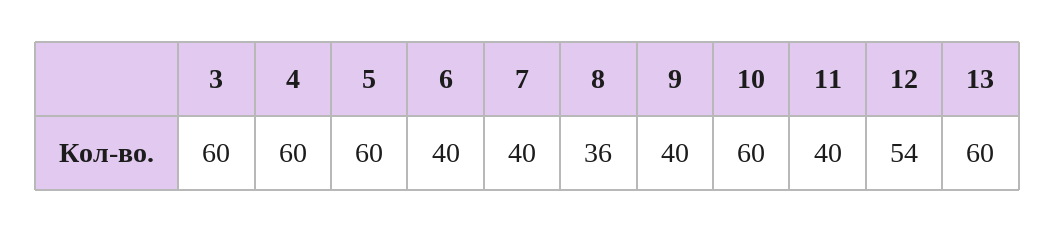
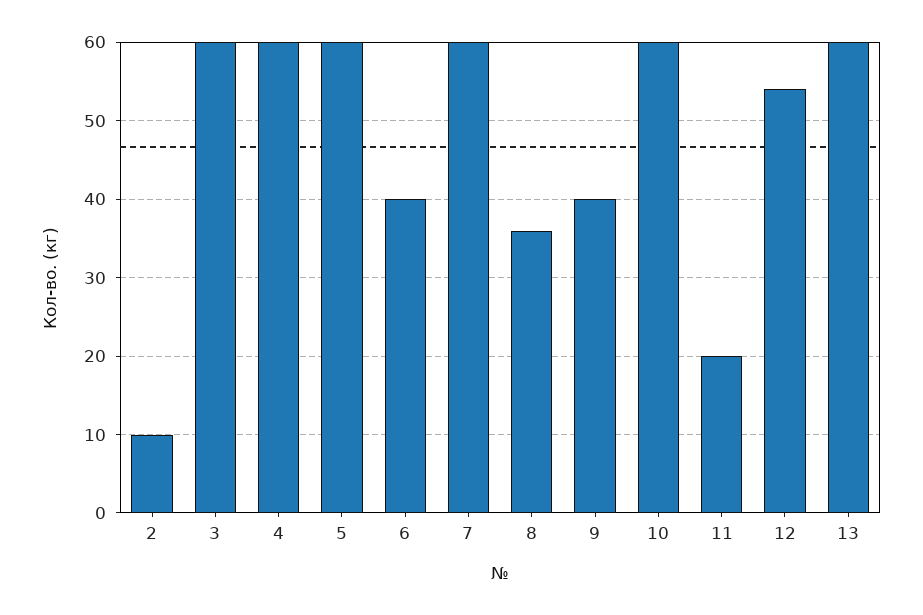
  {
    "3": 60,
    "4": 60,
    "5": 60,
    "6": 40,
-   "7": 40,
+   "7": 60,
    "8": 36,
    "9": 40,
    "10": 60,
-   "11": 40,
+   "11": 20,
    "12": 54,
-   "13": 60
+   "13": 60,
+   "2": 10
  }

